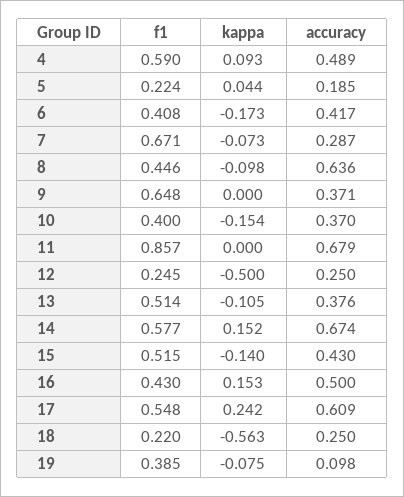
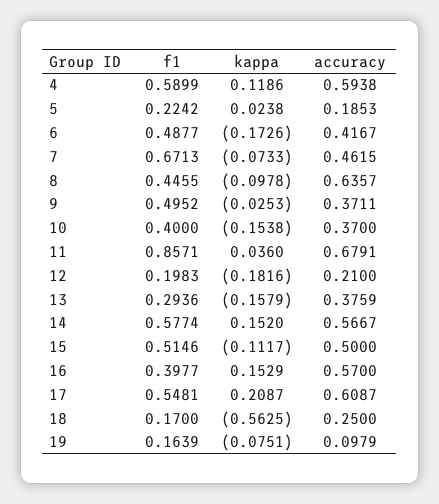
  {
    "f1": {
      "4": 0.5899,
      "5": 0.2242,
-     "6": 0.408,
+     "6": 0.4877,
      "7": 0.6713,
      "8": 0.4455,
-     "9": 0.648,
+     "9": 0.4952,
      "10": 0.4,
      "11": 0.8571,
-     "12": 0.245,
+     "12": 0.1983,
-     "13": 0.514,
+     "13": 0.2936,
      "14": 0.5774,
      "15": 0.5146,
-     "16": 0.43,
+     "16": 0.3977,
      "17": 0.5481,
-     "18": 0.22,
+     "18": 0.17,
-     "19": 0.385
+     "19": 0.1639
    },
    "kappa": {
-     "4": 0.093,
+     "4": 0.1186,
-     "5": 0.044,
+     "5": 0.0238,
      "6": -0.1726,
      "7": -0.0733,
      "8": -0.0978,
-     "9": 0,
+     "9": -0.0253,
      "10": -0.1538,
-     "11": 0,
+     "11": 0.036,
-     "12": -0.5,
+     "12": -0.1816,
-     "13": -0.105,
+     "13": -0.1579,
      "14": 0.152,
-     "15": -0.14,
+     "15": -0.1117,
      "16": 0.1529,
-     "17": 0.242,
+     "17": 0.2087,
      "18": -0.5625,
      "19": -0.0751
    },
    "accuracy": {
-     "4": 0.489,
+     "4": 0.5938,
      "5": 0.1853,
      "6": 0.4167,
-     "7": 0.287,
+     "7": 0.4615,
      "8": 0.6357,
      "9": 0.3711,
      "10": 0.37,
      "11": 0.6791,
-     "12": 0.25,
+     "12": 0.21,
      "13": 0.3759,
-     "14": 0.674,
+     "14": 0.5667,
-     "15": 0.43,
+     "15": 0.5,
-     "16": 0.5,
+     "16": 0.57,
      "17": 0.6087,
      "18": 0.25,
      "19": 0.0979
    }
  }

